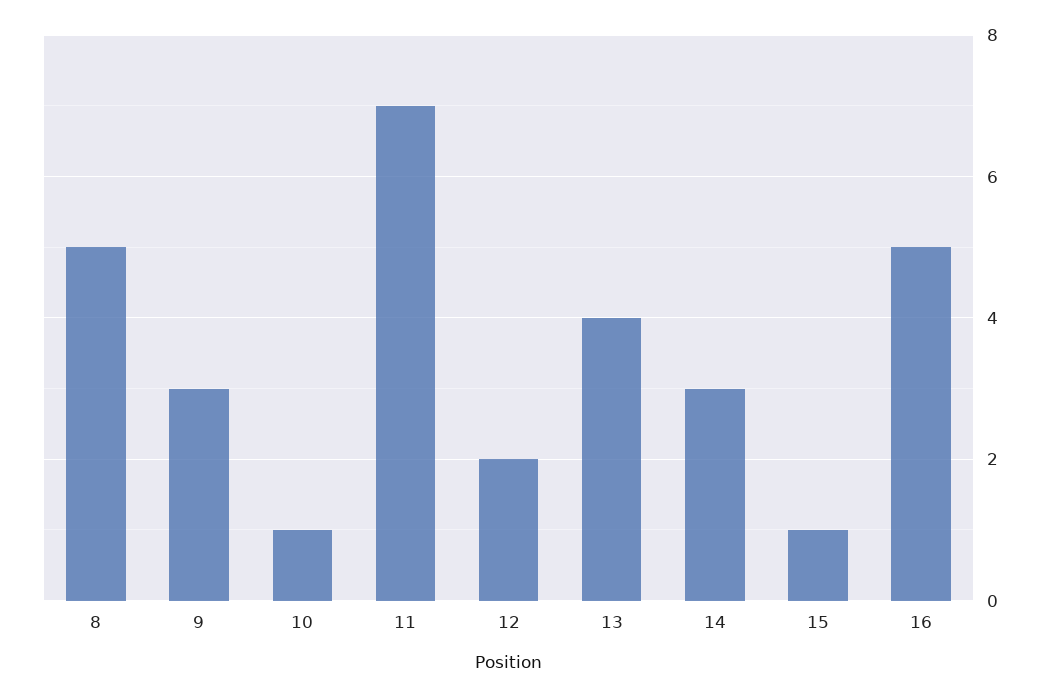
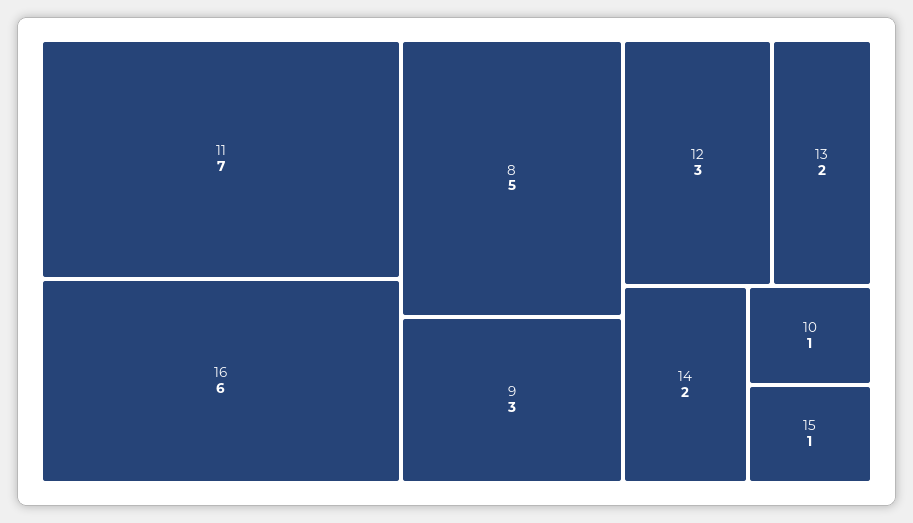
  {
    "8": 5,
    "9": 3,
    "10": 1,
    "11": 7,
-   "12": 2,
+   "12": 3,
-   "13": 4,
+   "13": 2,
-   "14": 3,
+   "14": 2,
    "15": 1,
-   "16": 5
+   "16": 6
  }

